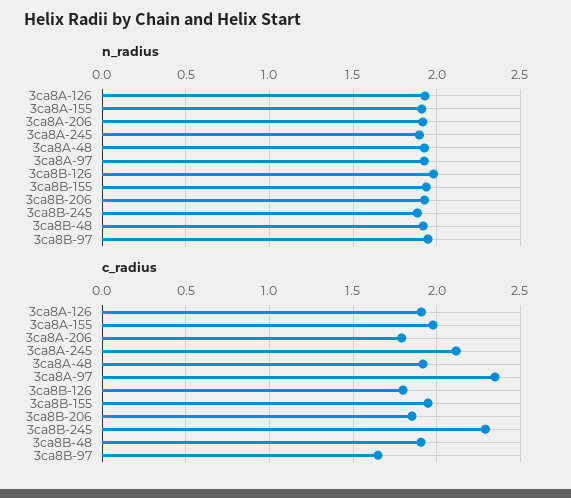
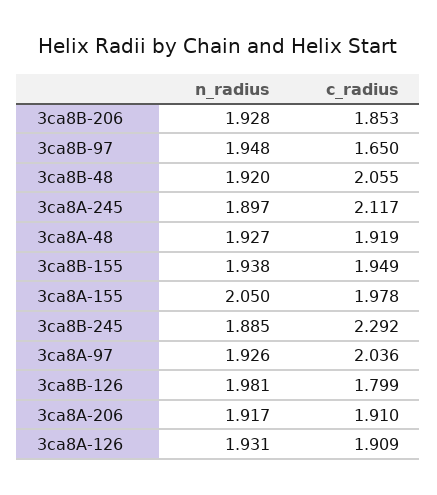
  {
    "n_radius": {
      "3ca8A-126": 1.931,
-     "3ca8A-155": 1.9,
+     "3ca8A-155": 2.05,
      "3ca8A-206": 1.917,
      "3ca8A-245": 1.897,
      "3ca8A-48": 1.927,
      "3ca8A-97": 1.926,
      "3ca8B-126": 1.981,
      "3ca8B-155": 1.938,
      "3ca8B-206": 1.928,
      "3ca8B-245": 1.885,
      "3ca8B-48": 1.92,
      "3ca8B-97": 1.948
    },
    "c_radius": {
      "3ca8A-126": 1.909,
      "3ca8A-155": 1.978,
-     "3ca8A-206": 1.8,
+     "3ca8A-206": 1.91,
      "3ca8A-245": 2.117,
      "3ca8A-48": 1.919,
-     "3ca8A-97": 2.35,
+     "3ca8A-97": 2.036,
      "3ca8B-126": 1.799,
      "3ca8B-155": 1.949,
      "3ca8B-206": 1.853,
      "3ca8B-245": 2.292,
-     "3ca8B-48": 1.9,
+     "3ca8B-48": 2.055,
      "3ca8B-97": 1.65
    }
  }

